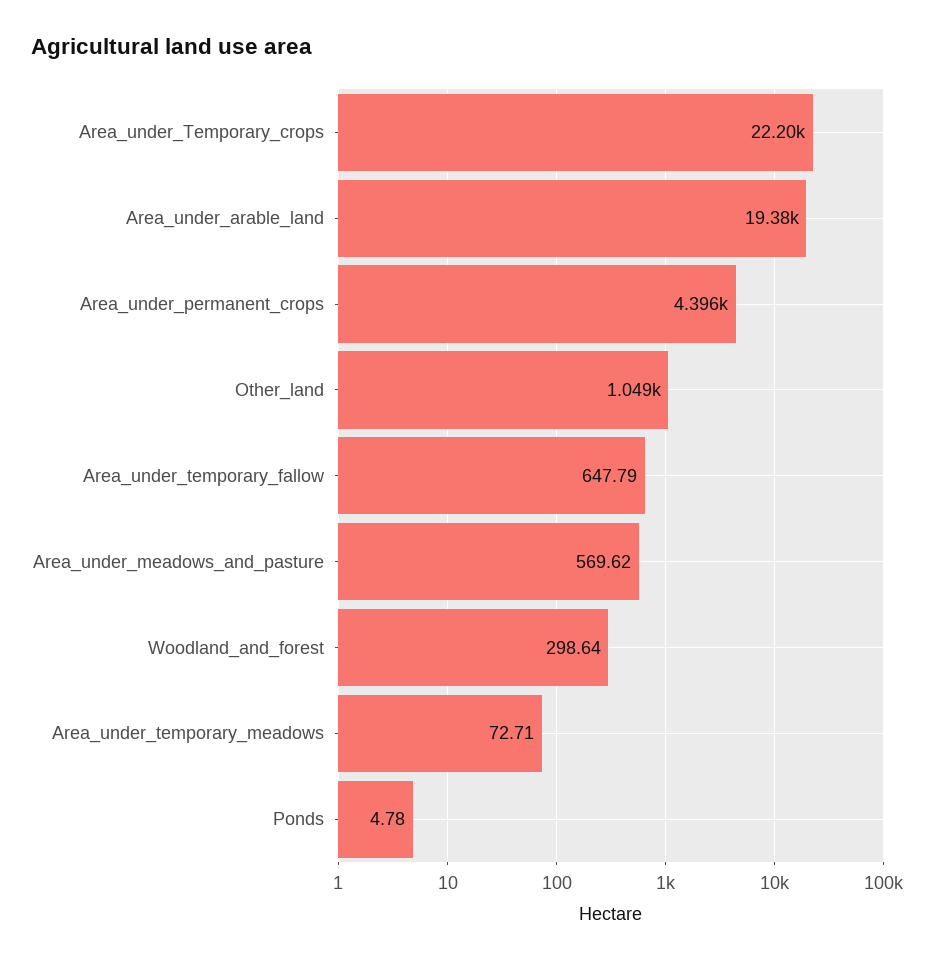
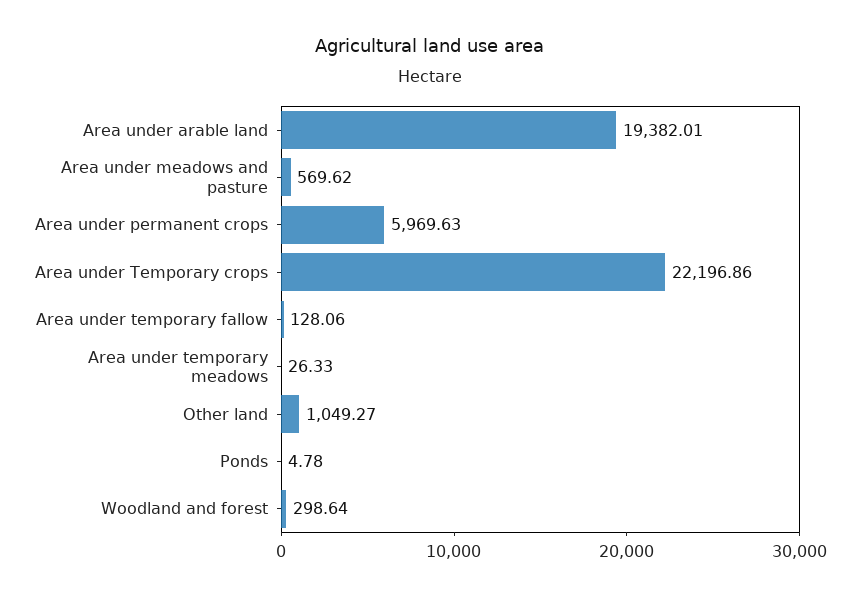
  {
    "Area_under_Temporary_crops": 22196.86,
    "Area_under_arable_land": 19382.01,
-   "Area_under_permanent_crops": 4396,
+   "Area_under_permanent_crops": 5969.63,
    "Other_land": 1049.27,
-   "Area_under_temporary_fallow": 647.79,
+   "Area_under_temporary_fallow": 128.06,
    "Area_under_meadows_and_pasture": 569.62,
    "Woodland_and_forest": 298.64,
-   "Area_under_temporary_meadows": 72.71,
+   "Area_under_temporary_meadows": 26.33,
    "Ponds": 4.78
  }

